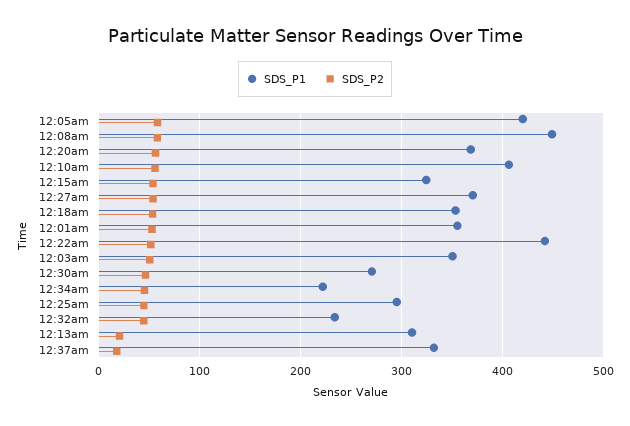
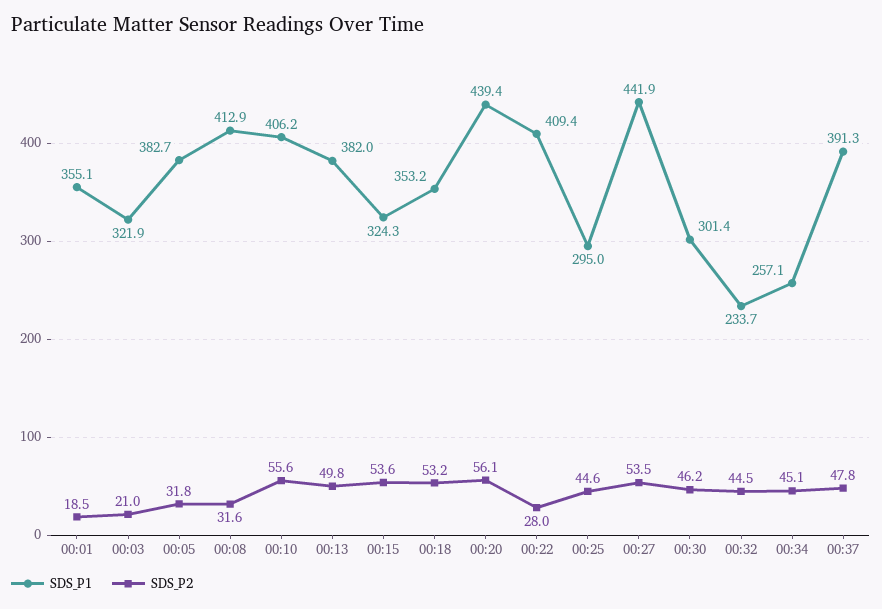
  {
    "SDS_P1": {
-     "12:05am": 420,
+     "12:05am": 382.7,
-     "12:08am": 450,
+     "12:08am": 412.9,
-     "12:20am": 370,
+     "12:20am": 439.4,
      "12:10am": 406.2,
      "12:15am": 324.3,
-     "12:27am": 370,
+     "12:27am": 441.9,
      "12:18am": 353.2,
      "12:01am": 355.1,
-     "12:22am": 440,
+     "12:22am": 409.4,
-     "12:03am": 350,
+     "12:03am": 321.9,
-     "12:30am": 270,
+     "12:30am": 301.4,
-     "12:34am": 220,
+     "12:34am": 257.1,
      "12:25am": 295,
      "12:32am": 233.7,
-     "12:13am": 310,
+     "12:13am": 382,
-     "12:37am": 330
+     "12:37am": 391.3
    },
    "SDS_P2": {
-     "12:05am": 60,
+     "12:05am": 31.8,
-     "12:08am": 60,
+     "12:08am": 31.6,
      "12:20am": 56.1,
      "12:10am": 55.6,
      "12:15am": 53.6,
      "12:27am": 53.5,
      "12:18am": 53.2,
-     "12:01am": 50,
+     "12:01am": 18.5,
-     "12:22am": 50,
+     "12:22am": 28,
-     "12:03am": 50,
+     "12:03am": 21,
      "12:30am": 46.2,
      "12:34am": 45.1,
      "12:25am": 44.6,
      "12:32am": 44.5,
-     "12:13am": 20,
+     "12:13am": 49.8,
-     "12:37am": 20
+     "12:37am": 47.8
    }
  }

